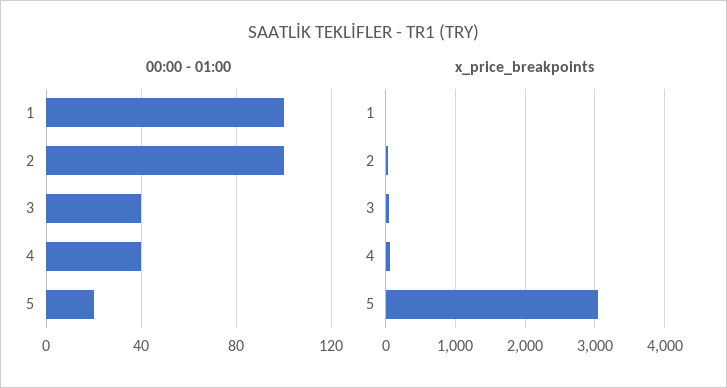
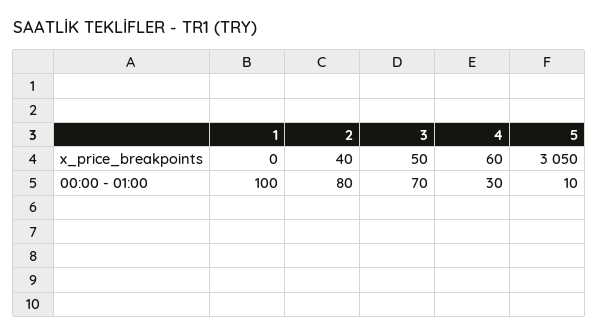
  {
    "00:00 - 01:00": {
      "1": 100,
-     "2": 100,
+     "2": 80,
-     "3": 40,
+     "3": 70,
-     "4": 40,
+     "4": 30,
-     "5": 20
+     "5": 10
    },
    "x_price_breakpoints": {
      "1": 0,
      "2": 40,
      "3": 50,
      "4": 60,
      "5": 3050
    }
  }

